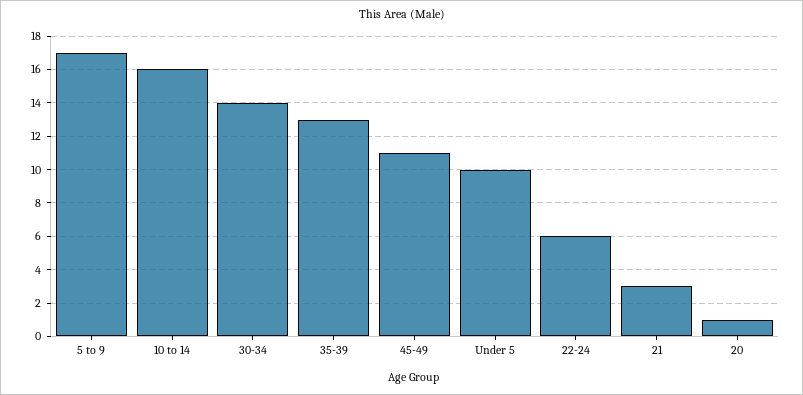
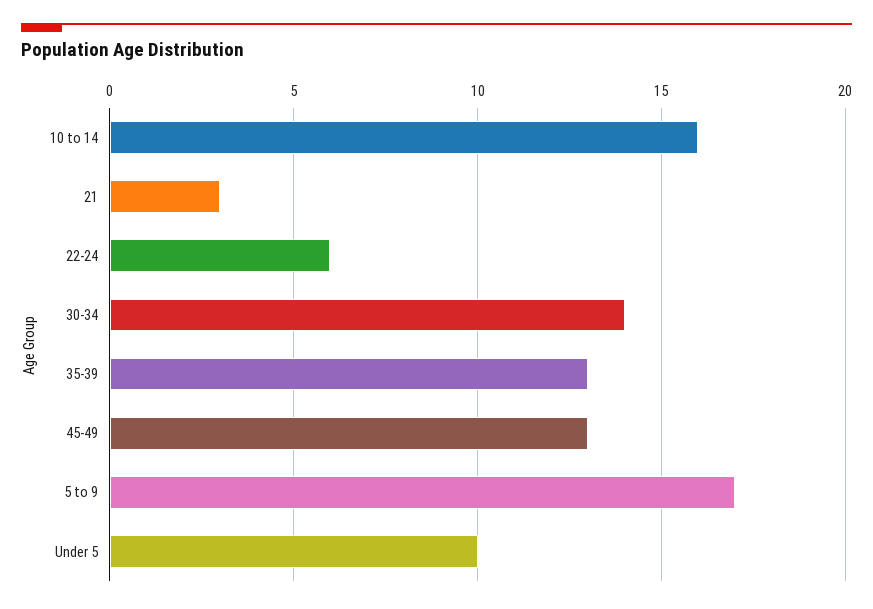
  {
    "5 to 9": 17,
    "10 to 14": 16,
    "30-34": 14,
    "35-39": 13,
-   "45-49": 11,
+   "45-49": 13,
    "Under 5": 10,
    "22-24": 6,
-   "21": 3,
+   "21": 3
-   "20": 1
  }

